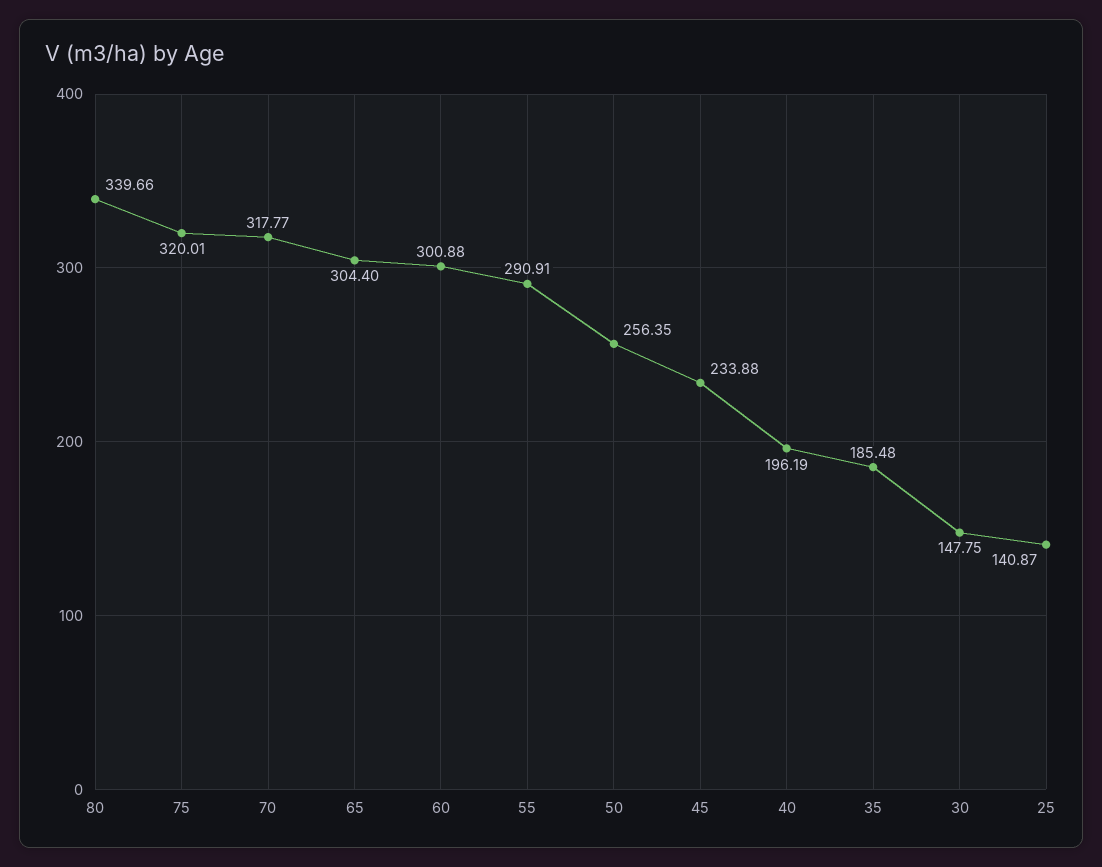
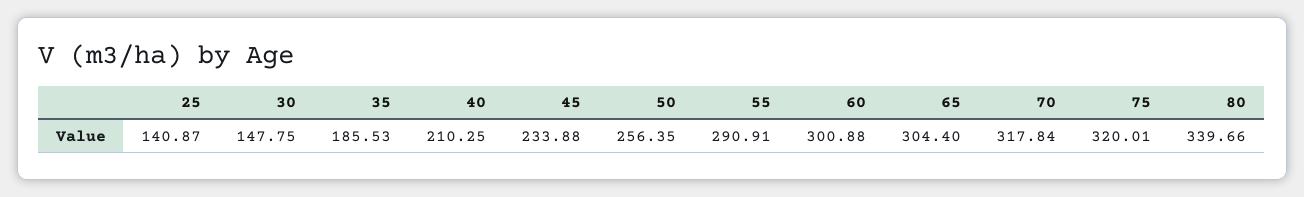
  {
    "80": 339.66,
    "75": 320.01,
-   "70": 317.77,
+   "70": 317.84,
    "65": 304.4,
    "60": 300.88,
    "55": 290.91,
    "50": 256.35,
    "45": 233.88,
-   "40": 196.19,
+   "40": 210.25,
-   "35": 185.48,
+   "35": 185.53,
    "30": 147.75,
    "25": 140.87
  }

